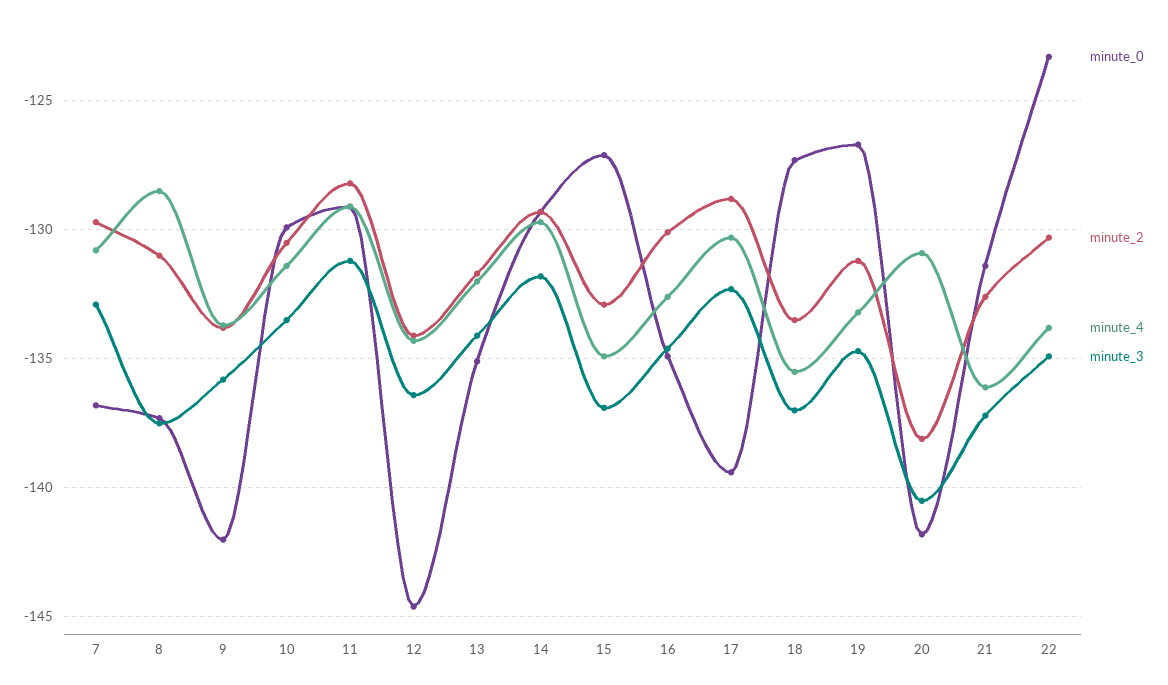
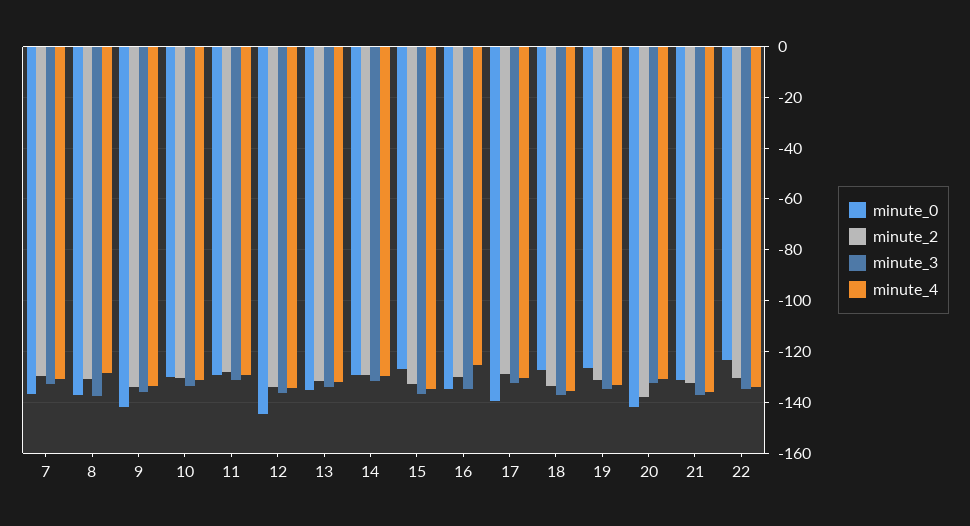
  {
    "minute_0": {
      "7": -137,
      "8": -137.5,
      "9": -142,
      "10": -130,
      "11": -129,
      "12": -144.5,
      "13": -135,
      "14": -129.5,
      "15": -127,
      "16": -135,
      "17": -139.5,
      "18": -127.5,
      "19": -126.5,
      "20": -142,
      "21": -131.5,
      "22": -123.5
    },
    "minute_2": {
      "7": -129.5,
      "8": -131,
      "9": -134,
      "10": -130.5,
      "11": -128,
      "12": -134,
      "13": -131.5,
      "14": -129.5,
      "15": -133,
      "16": -130,
      "17": -129,
      "18": -133.5,
      "19": -131,
      "20": -138,
      "21": -132.5,
      "22": -130.5
    },
    "minute_4": {
      "7": -131,
      "8": -128.5,
      "9": -133.5,
      "10": -131.5,
      "11": -129,
      "12": -134.5,
      "13": -132,
      "14": -129.5,
      "15": -135,
-     "16": -132.5,
+     "16": -125,
      "17": -130.5,
      "18": -135.5,
      "19": -133,
      "20": -131,
      "21": -136,
      "22": -134
    },
    "minute_3": {
      "7": -133,
      "8": -137.5,
      "9": -136,
      "10": -133.5,
      "11": -131,
      "12": -136.5,
      "13": -134,
      "14": -132,
      "15": -137,
      "16": -134.5,
      "17": -132.5,
      "18": -137,
      "19": -134.5,
-     "20": -140.5,
+     "20": -132.5,
      "21": -137,
      "22": -135
    }
  }

